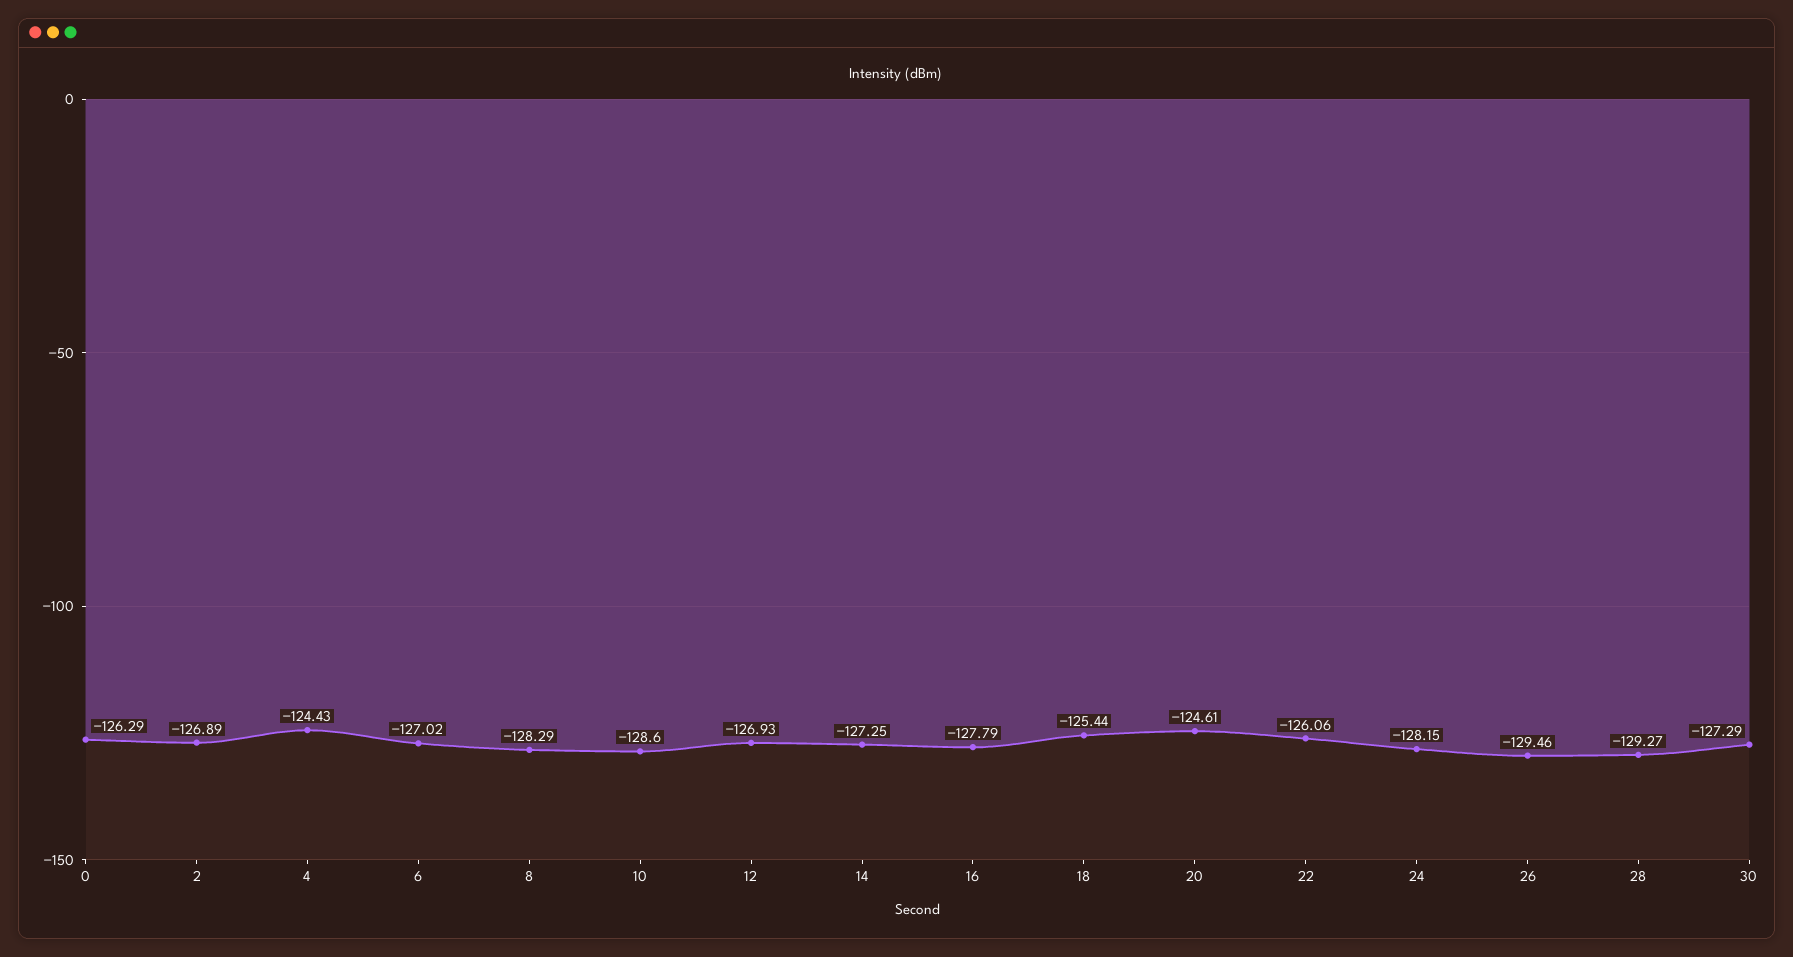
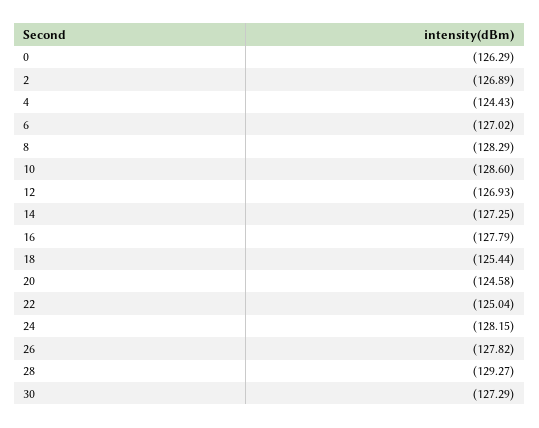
  {
    "0": -126.29,
    "2": -126.89,
    "4": -124.43,
    "6": -127.02,
    "8": -128.29,
    "10": -128.6,
    "12": -126.93,
    "14": -127.25,
    "16": -127.79,
    "18": -125.44,
-   "20": -124.61,
+   "20": -124.58,
-   "22": -126.06,
+   "22": -125.04,
    "24": -128.15,
-   "26": -129.46,
+   "26": -127.82,
    "28": -129.27,
    "30": -127.29
  }

